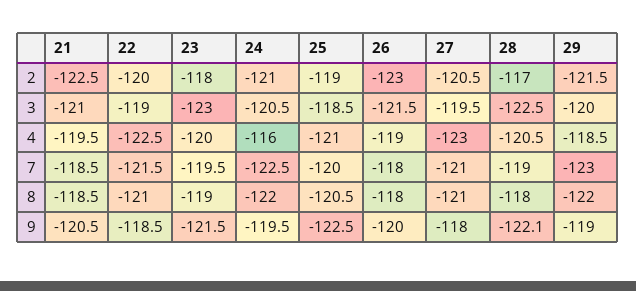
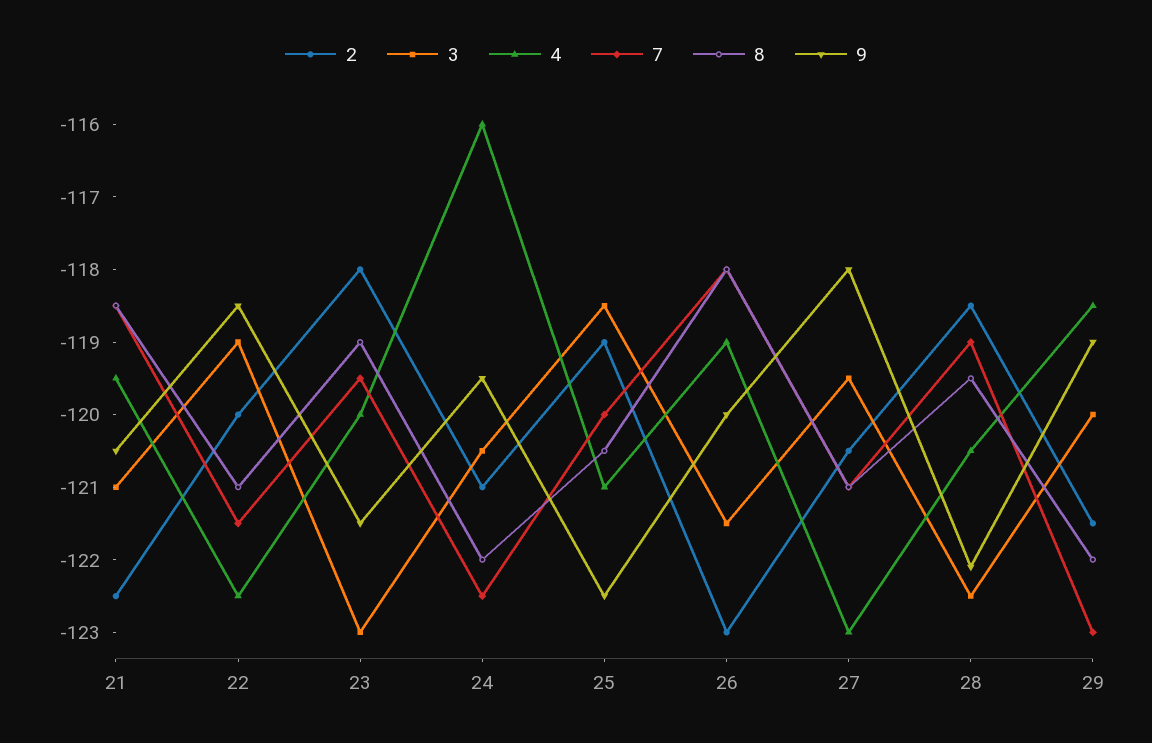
  {
    "2": {
      "21": -122.5,
      "22": -120,
      "23": -118,
      "24": -121,
      "25": -119,
      "26": -123,
      "27": -120.5,
-     "28": -117,
+     "28": -118.5,
      "29": -121.5
    },
    "3": {
      "21": -121,
      "22": -119,
      "23": -123,
      "24": -120.5,
      "25": -118.5,
      "26": -121.5,
      "27": -119.5,
      "28": -122.5,
      "29": -120
    },
    "4": {
      "21": -119.5,
      "22": -122.5,
      "23": -120,
      "24": -116,
      "25": -121,
      "26": -119,
      "27": -123,
      "28": -120.5,
      "29": -118.5
    },
    "7": {
      "21": -118.5,
      "22": -121.5,
      "23": -119.5,
      "24": -122.5,
      "25": -120,
      "26": -118,
      "27": -121,
      "28": -119,
      "29": -123
    },
    "8": {
      "21": -118.5,
      "22": -121,
      "23": -119,
      "24": -122,
      "25": -120.5,
      "26": -118,
      "27": -121,
-     "28": -118,
+     "28": -119.5,
      "29": -122
    },
    "9": {
      "21": -120.5,
      "22": -118.5,
      "23": -121.5,
      "24": -119.5,
      "25": -122.5,
      "26": -120,
      "27": -118,
      "28": -122.1,
      "29": -119
    }
  }

